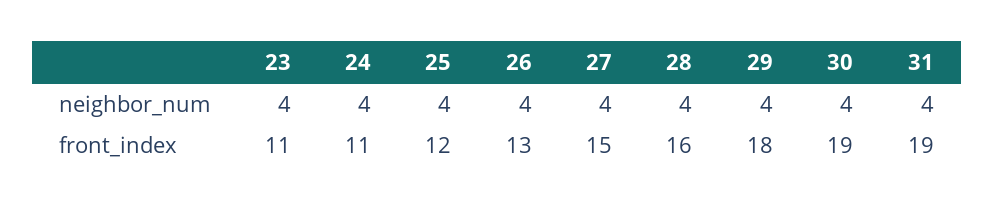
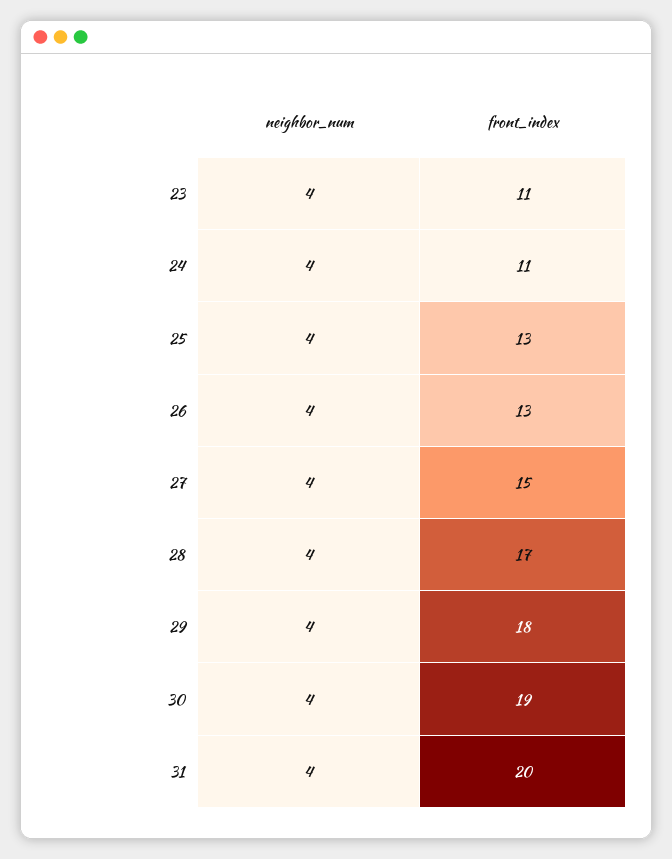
  {
    "23": {
      "neighbor_num": 4,
      "front_index": 11
    },
    "24": {
      "neighbor_num": 4,
      "front_index": 11
    },
    "25": {
      "neighbor_num": 4,
-     "front_index": 12
+     "front_index": 13
    },
    "26": {
      "neighbor_num": 4,
      "front_index": 13
    },
    "27": {
      "neighbor_num": 4,
      "front_index": 15
    },
    "28": {
      "neighbor_num": 4,
-     "front_index": 16
+     "front_index": 17
    },
    "29": {
      "neighbor_num": 4,
      "front_index": 18
    },
    "30": {
      "neighbor_num": 4,
      "front_index": 19
    },
    "31": {
      "neighbor_num": 4,
-     "front_index": 19
+     "front_index": 20
    }
  }

